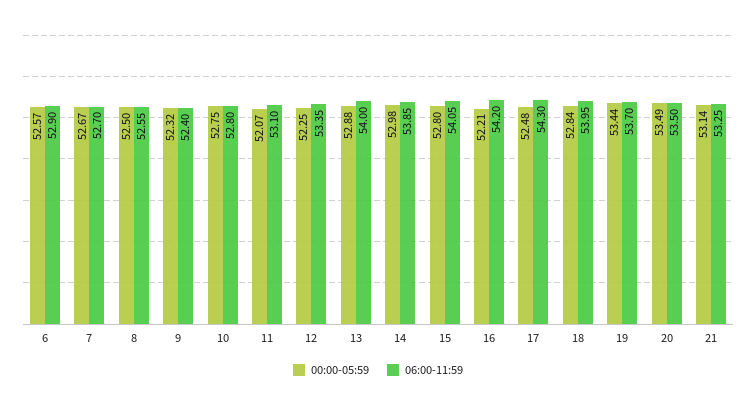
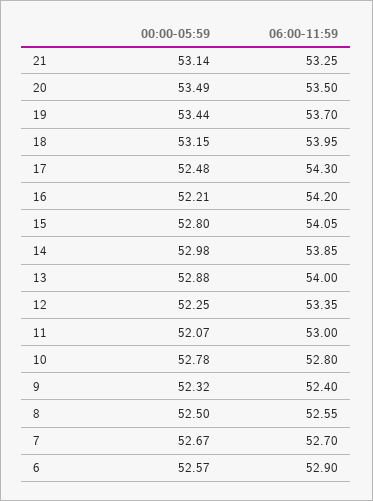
  {
    "00:00-05:59": {
      "6": 52.57,
      "7": 52.67,
      "8": 52.5,
      "9": 52.32,
-     "10": 52.75,
+     "10": 52.78,
      "11": 52.07,
      "12": 52.25,
      "13": 52.88,
      "14": 52.98,
      "15": 52.8,
      "16": 52.21,
      "17": 52.48,
-     "18": 52.84,
+     "18": 53.15,
      "19": 53.44,
      "20": 53.49,
      "21": 53.14
    },
    "06:00-11:59": {
      "6": 52.9,
      "7": 52.7,
      "8": 52.55,
      "9": 52.4,
      "10": 52.8,
-     "11": 53.1,
+     "11": 53,
      "12": 53.35,
      "13": 54,
      "14": 53.85,
      "15": 54.05,
      "16": 54.2,
      "17": 54.3,
      "18": 53.95,
      "19": 53.7,
      "20": 53.5,
      "21": 53.25
    }
  }

